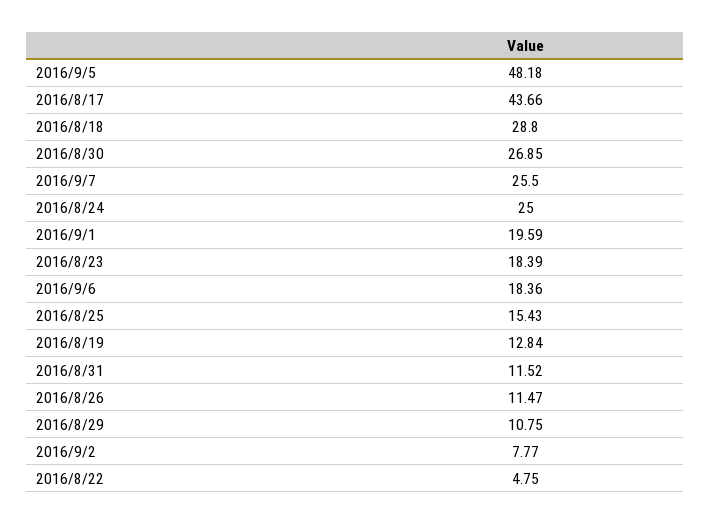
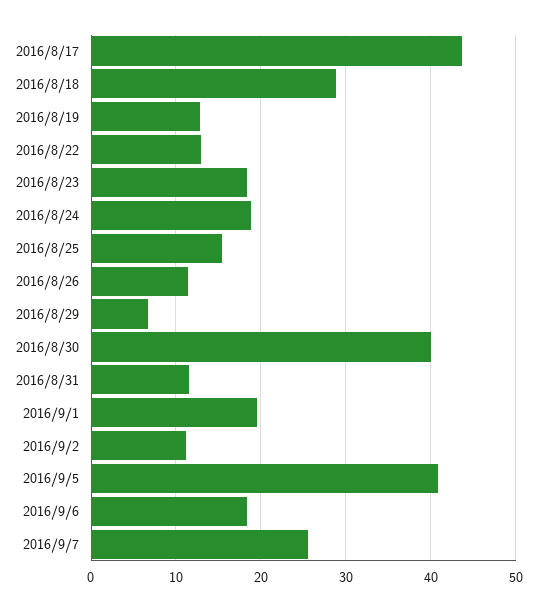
  {
-   "2016/9/5": 48.18,
+   "2016/9/5": 41,
    "2016/8/17": 43.66,
    "2016/8/18": 28.8,
-   "2016/8/30": 26.85,
+   "2016/8/30": 40,
    "2016/9/7": 25.5,
-   "2016/8/24": 25,
+   "2016/8/24": 19,
    "2016/9/1": 19.59,
    "2016/8/23": 18.39,
    "2016/9/6": 18.36,
    "2016/8/25": 15.43,
    "2016/8/19": 12.84,
    "2016/8/31": 11.52,
    "2016/8/26": 11.47,
-   "2016/8/29": 10.75,
+   "2016/8/29": 7,
-   "2016/9/2": 7.77,
+   "2016/9/2": 11,
-   "2016/8/22": 4.75
+   "2016/8/22": 13
  }

